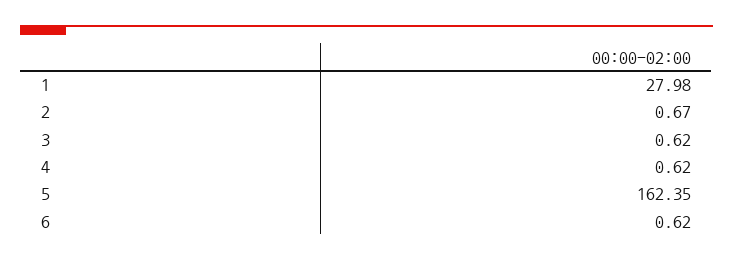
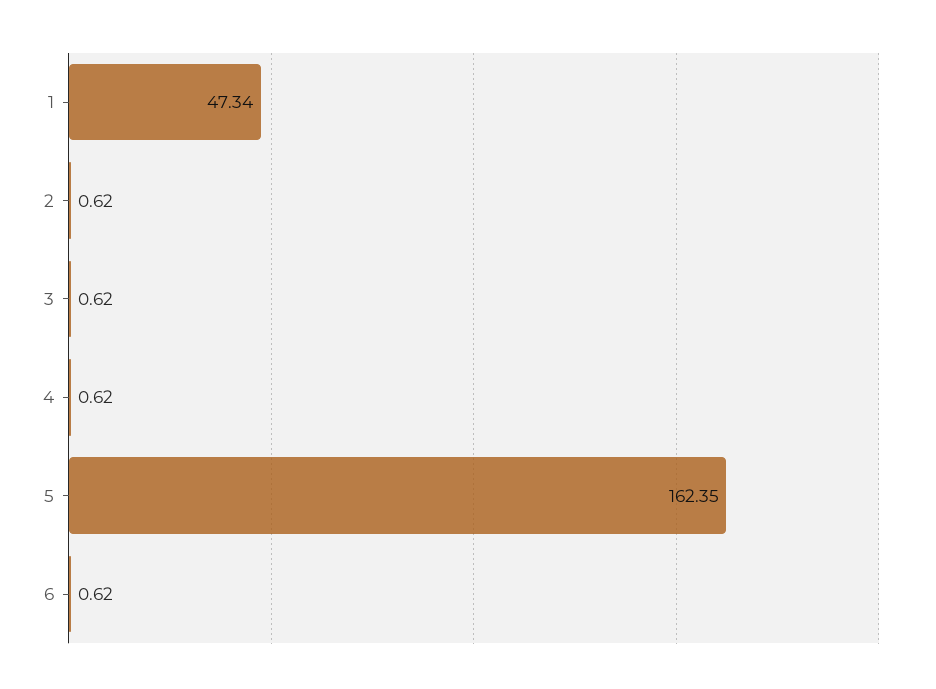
  {
-   "1": 27.98,
+   "1": 47.34,
-   "2": 0.67,
+   "2": 0.62,
    "3": 0.62,
    "4": 0.62,
    "5": 162.35,
    "6": 0.62
  }

